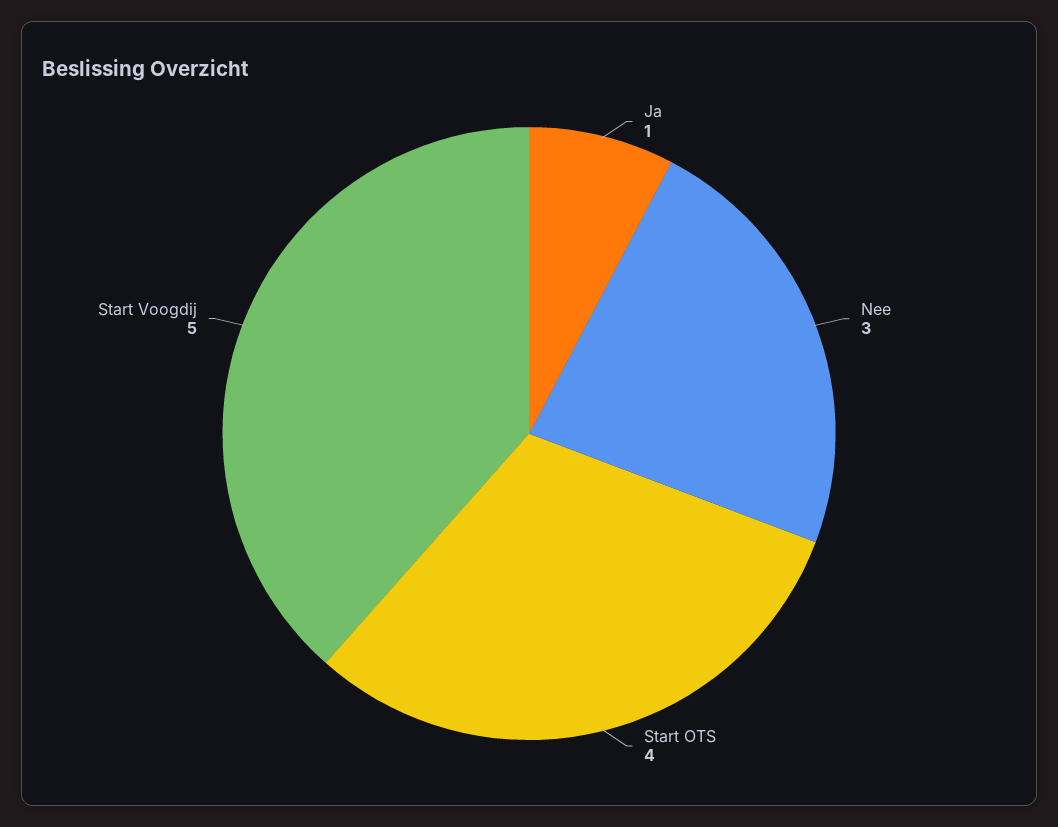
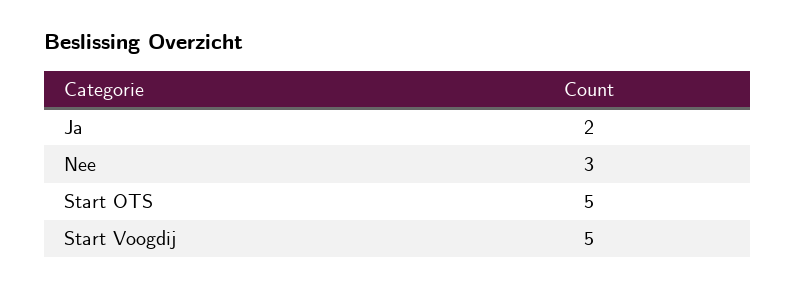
  {
-   "Ja": 1,
+   "Ja": 2,
    "Nee": 3,
-   "Start OTS": 4,
+   "Start OTS": 5,
    "Start Voogdij": 5
  }

